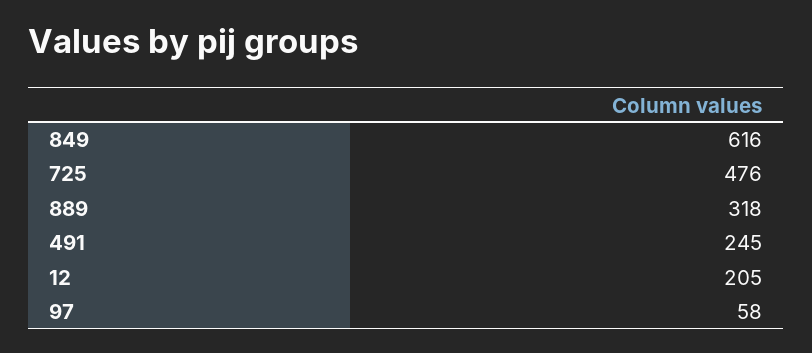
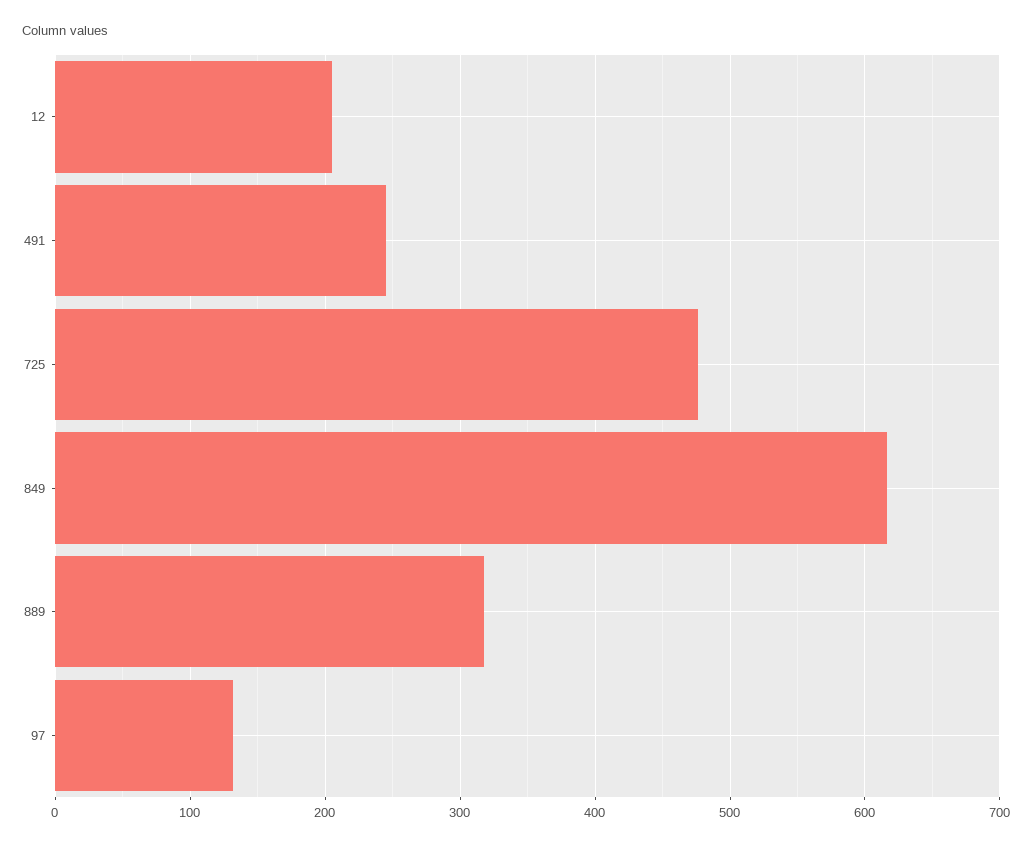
  {
    "849": 616,
    "725": 476,
    "889": 318,
    "491": 245,
    "12": 205,
-   "97": 58
+   "97": 130
  }

